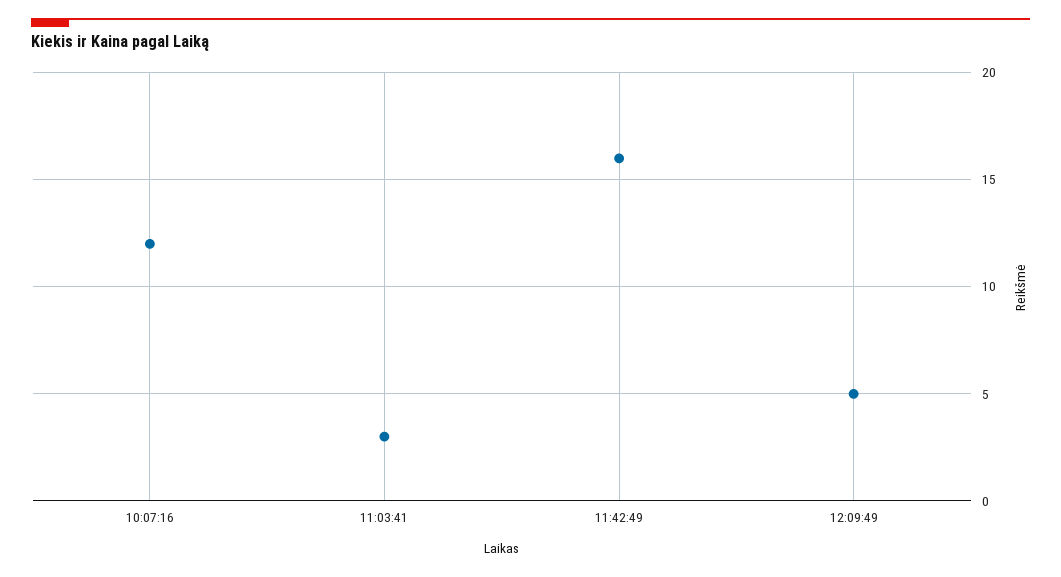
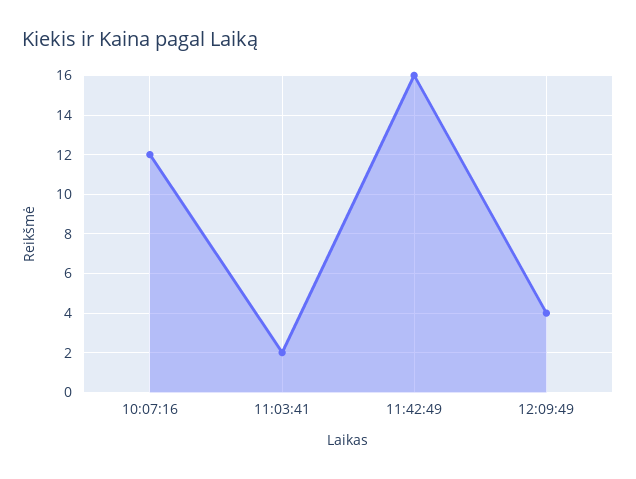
  {
    "10:07:16": 12,
-   "11:03:41": 3,
+   "11:03:41": 2,
    "11:42:49": 16,
-   "12:09:49": 5
+   "12:09:49": 4
  }

